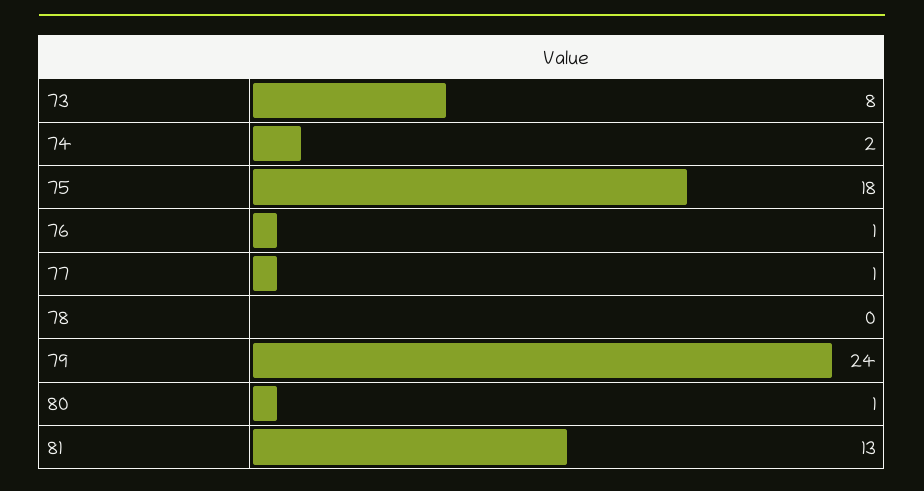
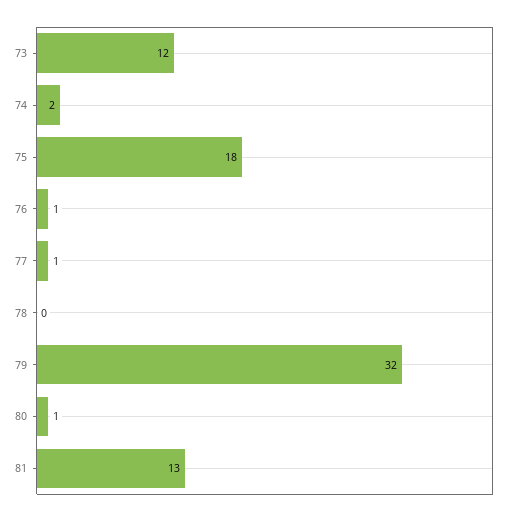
  {
-   "73": 8,
+   "73": 12,
    "74": 2,
    "75": 18,
    "76": 1,
    "77": 1,
    "78": 0,
-   "79": 24,
+   "79": 32,
    "80": 1,
    "81": 13
  }

